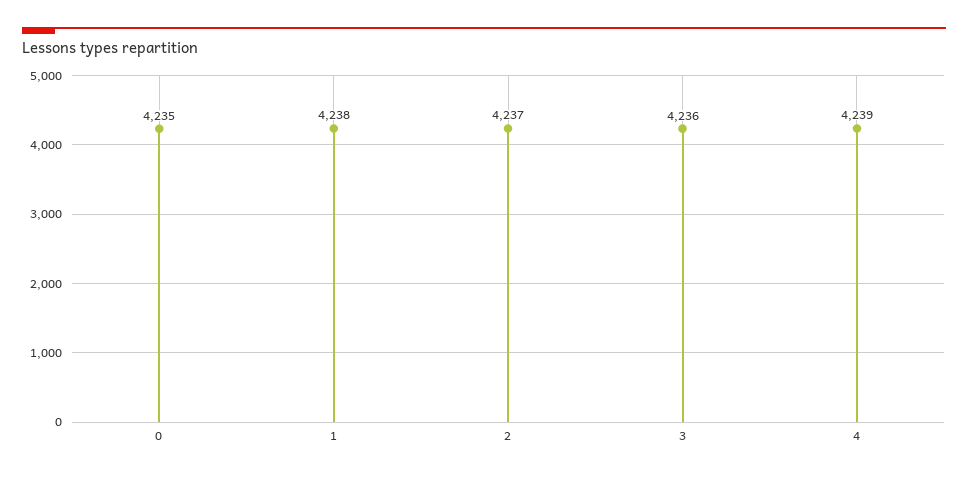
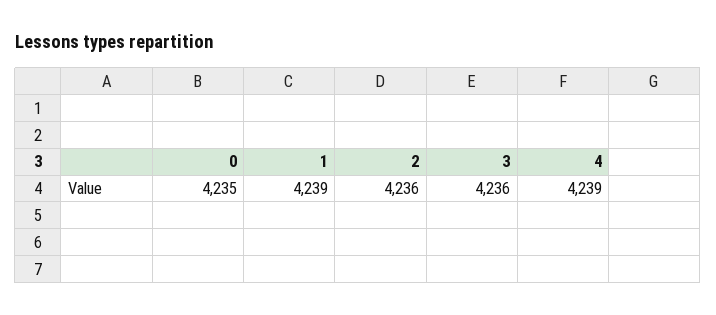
  {
    "0": 4235,
-   "1": 4238,
+   "1": 4239,
-   "2": 4237,
+   "2": 4236,
    "3": 4236,
    "4": 4239
  }

